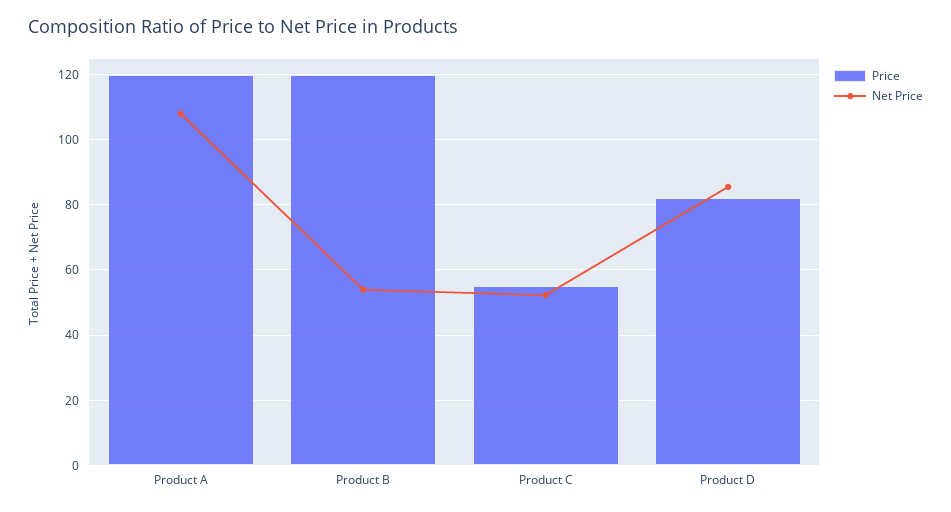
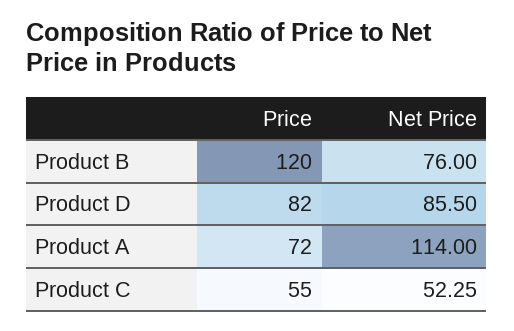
  {
    "Price": {
-     "Product A": 120,
+     "Product A": 72,
      "Product B": 120,
      "Product C": 55,
      "Product D": 82
    },
    "Net Price": {
-     "Product A": 108,
+     "Product A": 114,
-     "Product B": 54,
+     "Product B": 76,
      "Product C": 52.25,
      "Product D": 85.5
    }
  }

